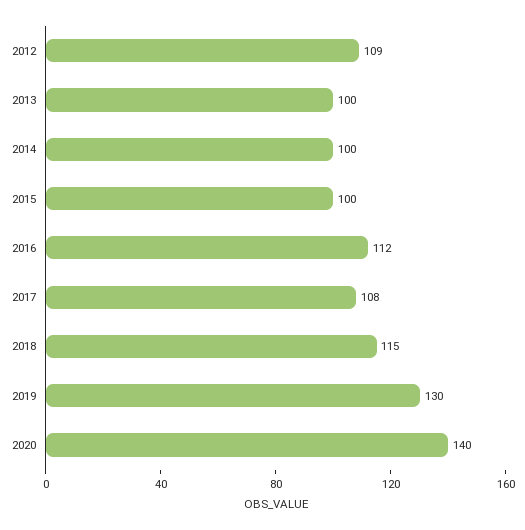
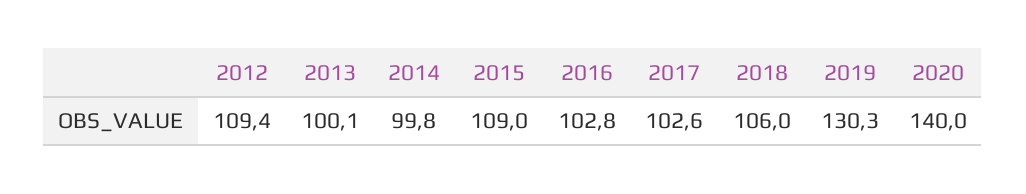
  {
    "2012": 109.4,
    "2013": 100.1,
    "2014": 99.8,
-   "2015": 100,
+   "2015": 109,
-   "2016": 112,
+   "2016": 102.8,
-   "2017": 108,
+   "2017": 102.6,
-   "2018": 115,
+   "2018": 106,
    "2019": 130.3,
    "2020": 140
  }

